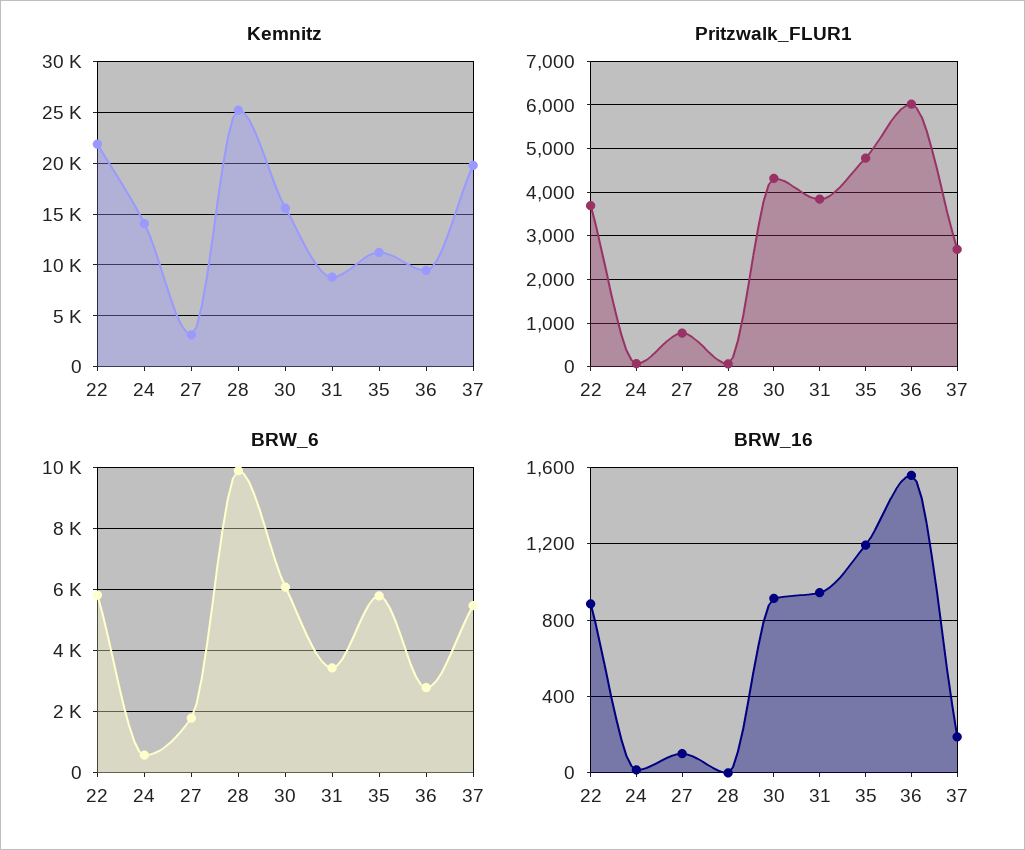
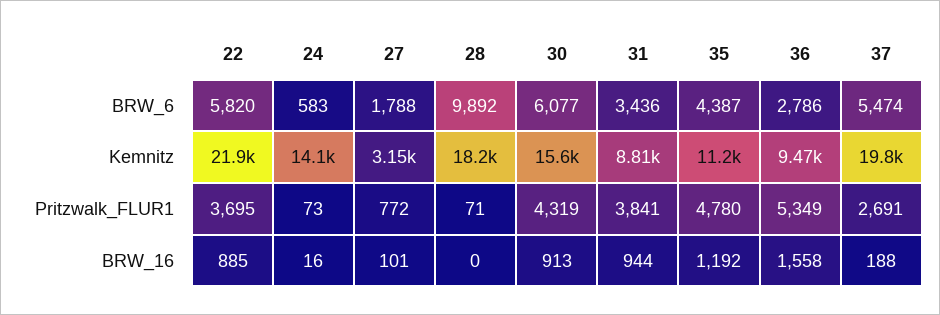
  {
    "Kemnitz": {
      "22": 21900,
      "24": 14100,
      "27": 3150,
-     "28": 25000,
+     "28": 18200,
      "30": 15600,
      "31": 8810,
      "35": 11200,
      "36": 9470,
      "37": 19800
    },
    "Pritzwalk_FLUR1": {
      "22": 3695,
      "24": 73,
      "27": 772,
      "28": 71,
      "30": 4319,
      "31": 3841,
      "35": 4780,
-     "36": 6000,
+     "36": 5349,
      "37": 2691
    },
    "BRW_6": {
      "22": 5820,
      "24": 583,
      "27": 1788,
      "28": 9892,
      "30": 6077,
      "31": 3436,
-     "35": 5800,
+     "35": 4387,
      "36": 2786,
      "37": 5474
    },
    "BRW_16": {
      "22": 885,
      "24": 16,
      "27": 101,
      "28": 0,
      "30": 913,
      "31": 944,
      "35": 1192,
      "36": 1558,
      "37": 188
    }
  }

